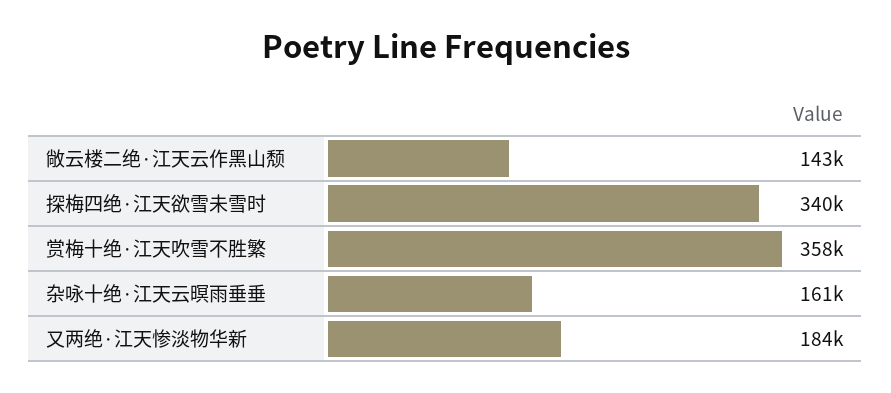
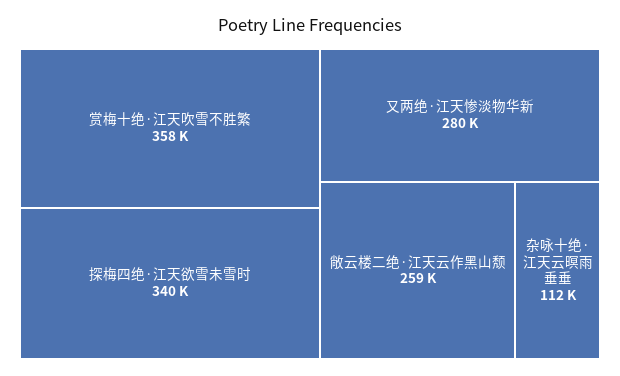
  {
-   "敞云楼二绝·江天云作黑山颓": 143000,
+   "敞云楼二绝·江天云作黑山颓": 259000,
    "探梅四绝·江天欲雪未雪时": 340000,
    "赏梅十绝·江天吹雪不胜繁": 358000,
-   "杂咏十绝·江天云暝雨垂垂": 161000,
+   "杂咏十绝·江天云暝雨垂垂": 112000,
-   "又两绝·江天惨淡物华新": 184000
+   "又两绝·江天惨淡物华新": 280000
  }

